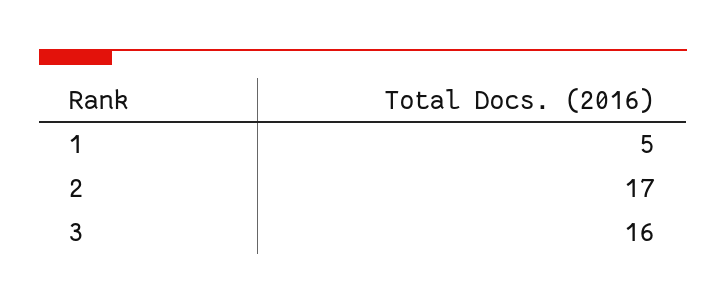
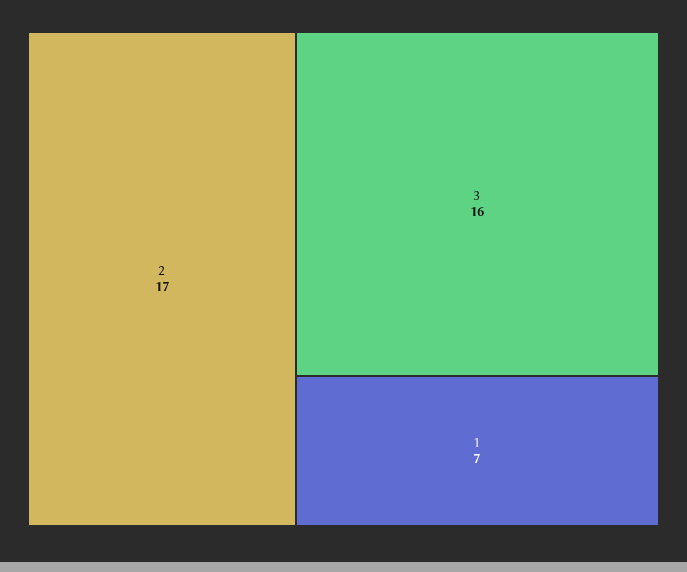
  {
-   "1": 5,
+   "1": 7,
    "2": 17,
    "3": 16
  }

